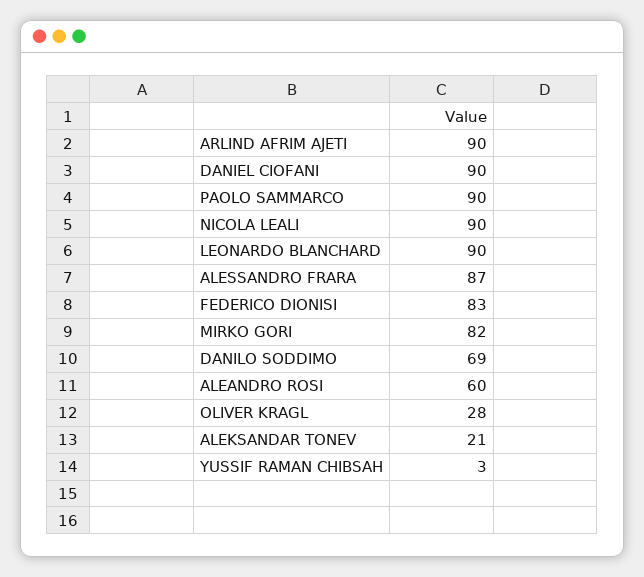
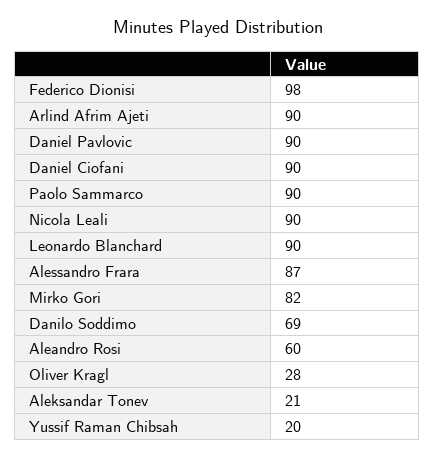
  {
    "ARLIND AFRIM AJETI": 90,
    "DANIEL CIOFANI": 90,
    "PAOLO SAMMARCO": 90,
    "NICOLA LEALI": 90,
    "LEONARDO BLANCHARD": 90,
    "ALESSANDRO FRARA": 87,
-   "FEDERICO DIONISI": 83,
+   "FEDERICO DIONISI": 98,
    "MIRKO GORI": 82,
    "DANILO SODDIMO": 69,
    "ALEANDRO ROSI": 60,
    "OLIVER KRAGL": 28,
    "ALEKSANDAR TONEV": 21,
-   "YUSSIF RAMAN CHIBSAH": 3
+   "YUSSIF RAMAN CHIBSAH": 20,
+   "Daniel Pavlovic": 90
  }

